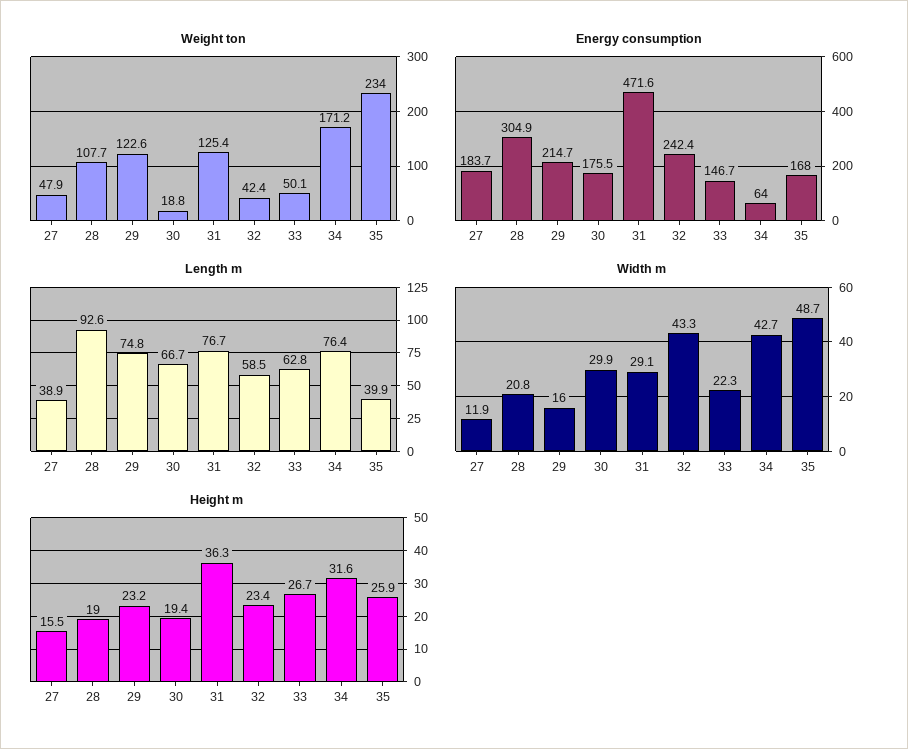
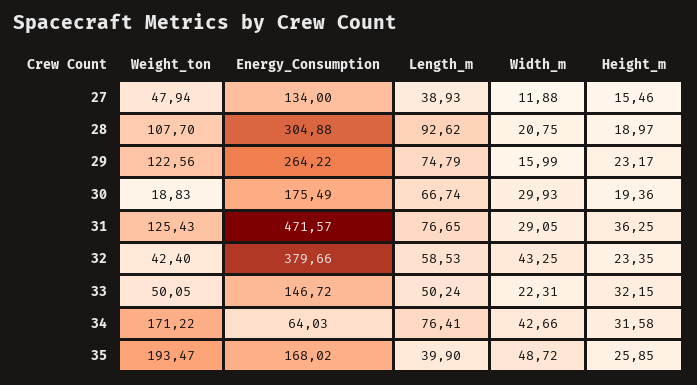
  {
    "Weight ton": {
      "27": 47.94,
      "28": 107.7,
      "29": 122.56,
      "30": 18.83,
      "31": 125.43,
      "32": 42.4,
      "33": 50.05,
      "34": 171.22,
-     "35": 234
+     "35": 193.47
    },
    "Energy consumption": {
-     "27": 183.7,
+     "27": 134,
      "28": 304.88,
-     "29": 214.7,
+     "29": 264.22,
      "30": 175.49,
      "31": 471.57,
-     "32": 242.4,
+     "32": 379.66,
      "33": 146.72,
      "34": 64.03,
      "35": 168.02
    },
    "Length m": {
      "27": 38.93,
      "28": 92.62,
      "29": 74.79,
      "30": 66.74,
      "31": 76.65,
      "32": 58.53,
-     "33": 62.8,
+     "33": 50.24,
      "34": 76.41,
      "35": 39.9
    },
    "Width m": {
      "27": 11.88,
      "28": 20.75,
      "29": 15.99,
      "30": 29.93,
      "31": 29.05,
      "32": 43.25,
      "33": 22.31,
      "34": 42.66,
      "35": 48.72
    },
    "Height m": {
      "27": 15.46,
      "28": 18.97,
      "29": 23.17,
      "30": 19.36,
      "31": 36.25,
      "32": 23.35,
-     "33": 26.7,
+     "33": 32.15,
      "34": 31.58,
      "35": 25.85
    }
  }

